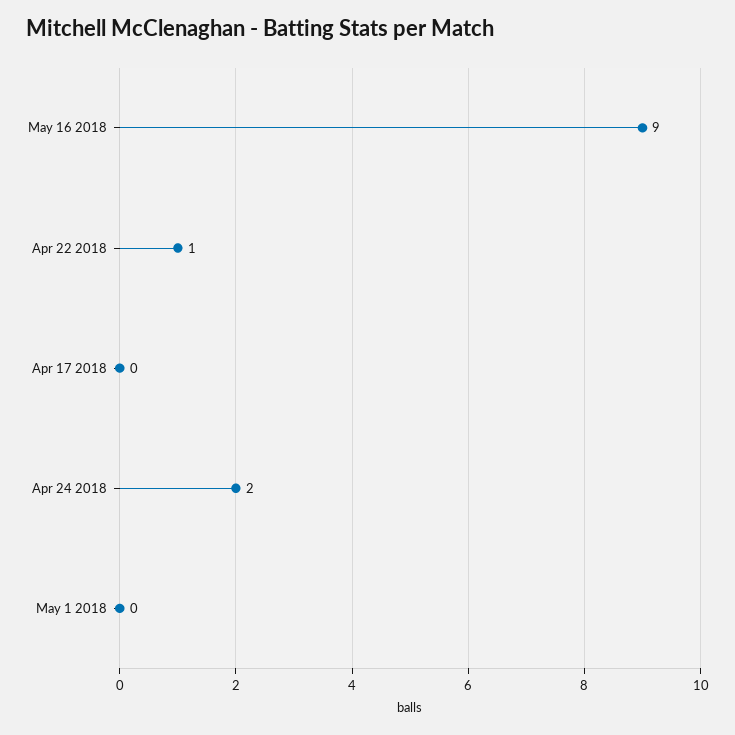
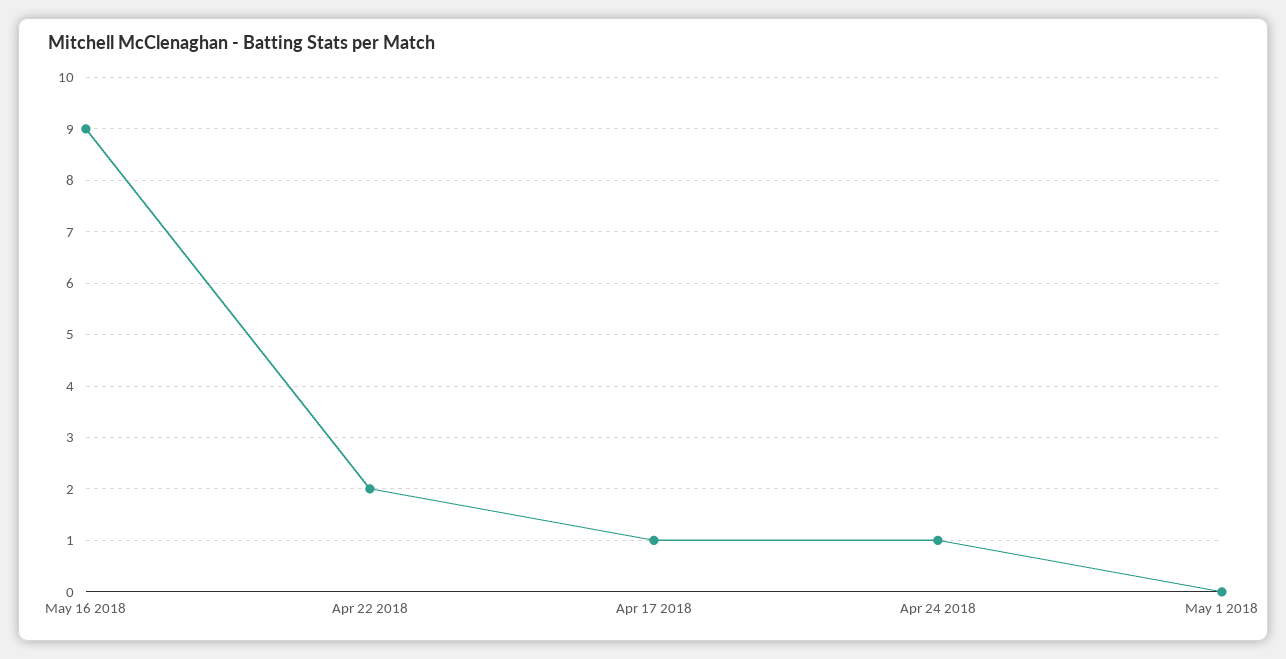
  {
    "May 16 2018": 9,
-   "Apr 22 2018": 1,
+   "Apr 22 2018": 2,
-   "Apr 17 2018": 0,
+   "Apr 17 2018": 1,
-   "Apr 24 2018": 2,
+   "Apr 24 2018": 1,
    "May 1 2018": 0
  }

